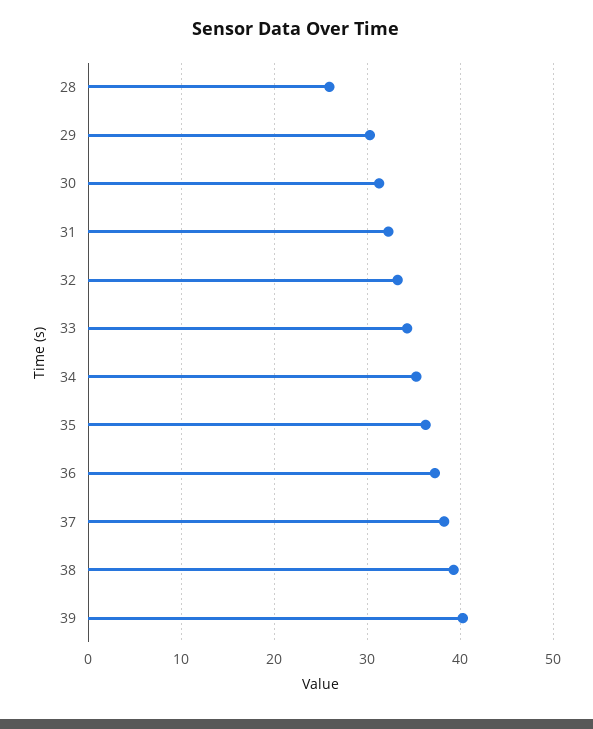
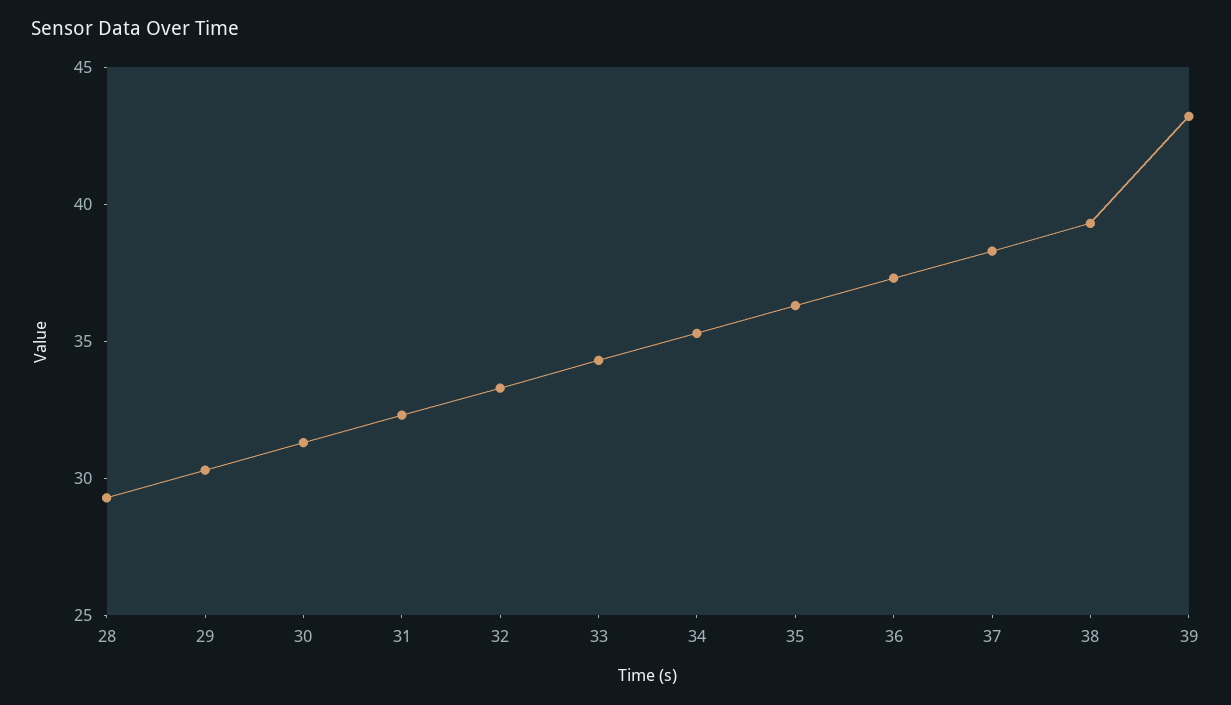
  {
-   "28": 26,
+   "28": 29,
    "29": 30,
    "30": 31,
    "31": 32,
    "32": 33,
    "33": 34,
    "34": 35,
    "35": 36,
    "36": 37,
    "37": 38,
    "38": 39,
-   "39": 40
+   "39": 43
  }

